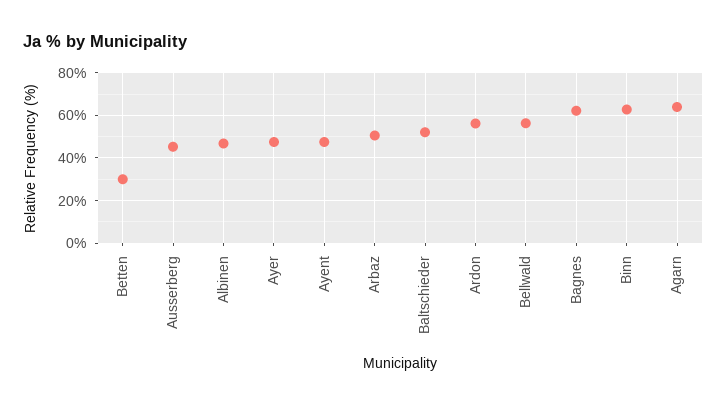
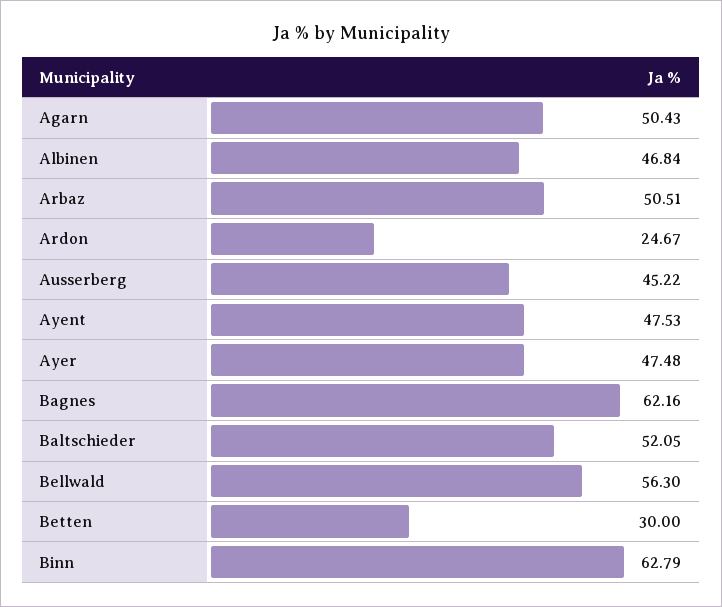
  {
    "Betten": 30,
    "Ausserberg": 45.22,
    "Albinen": 46.84,
    "Ayer": 47.48,
    "Ayent": 47.53,
    "Arbaz": 50.51,
    "Baltschieder": 52.05,
-   "Ardon": 55,
+   "Ardon": 24.67,
    "Bellwald": 56.3,
    "Bagnes": 62.16,
    "Binn": 62.79,
-   "Agarn": 65
+   "Agarn": 50.43
  }

